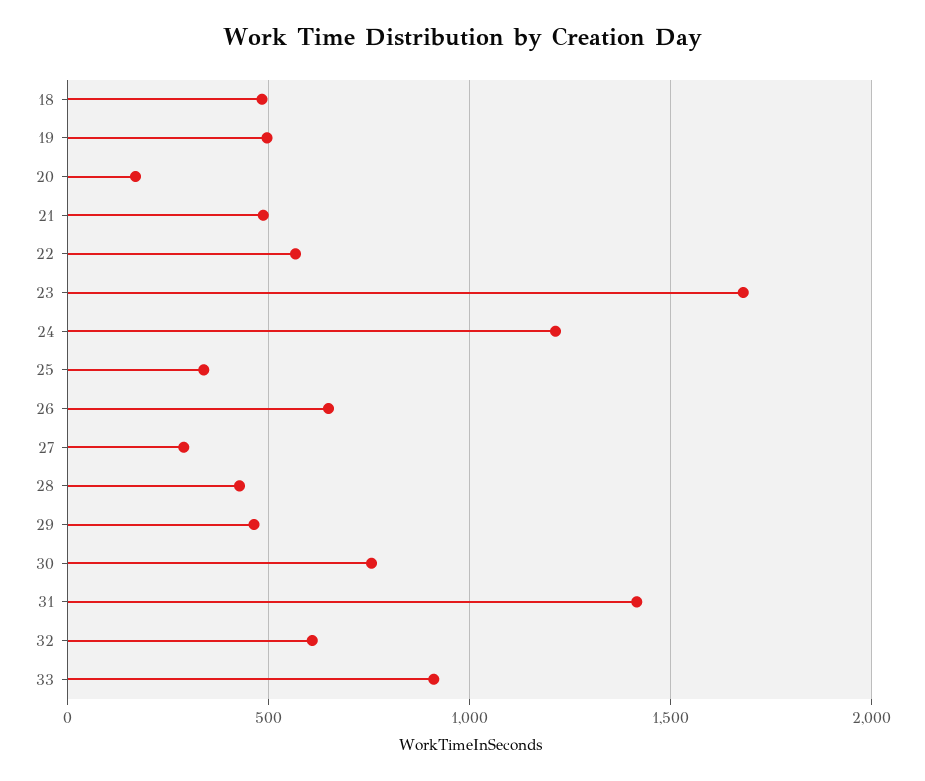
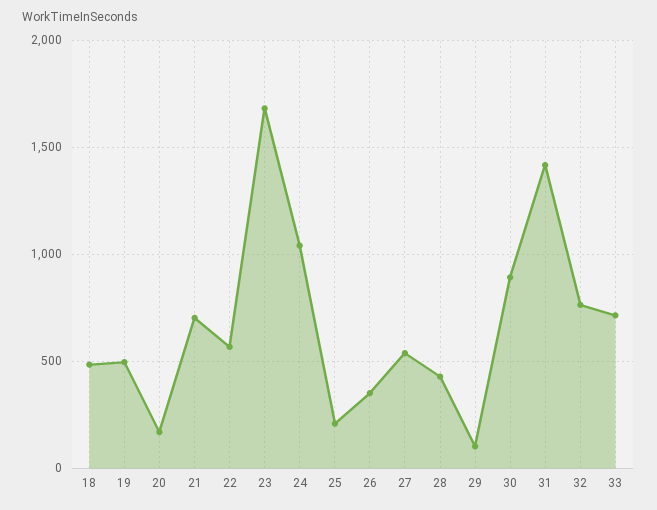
  {
    "18": 500,
    "19": 500,
    "20": 150,
-   "21": 500,
+   "21": 700,
    "22": 550,
    "23": 1700,
-   "24": 1200,
+   "24": 1050,
-   "25": 350,
+   "25": 200,
-   "26": 650,
+   "26": 350,
-   "27": 300,
+   "27": 550,
    "28": 450,
-   "29": 450,
+   "29": 100,
-   "30": 750,
+   "30": 900,
    "31": 1400,
-   "32": 600,
+   "32": 750,
-   "33": 900
+   "33": 700
  }

